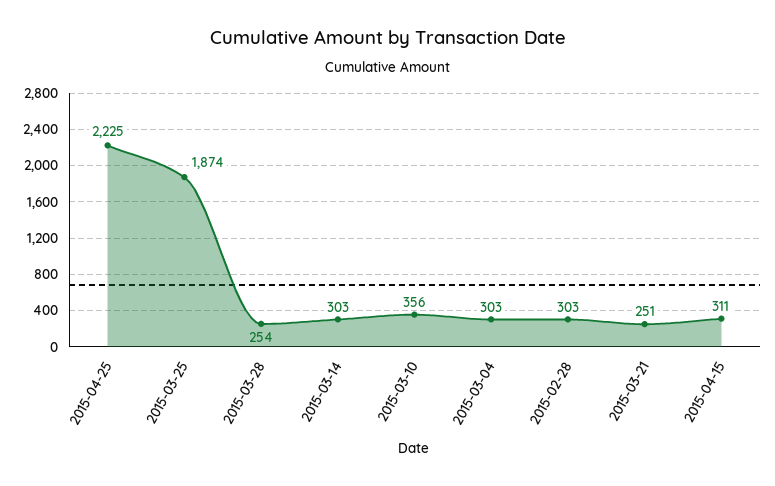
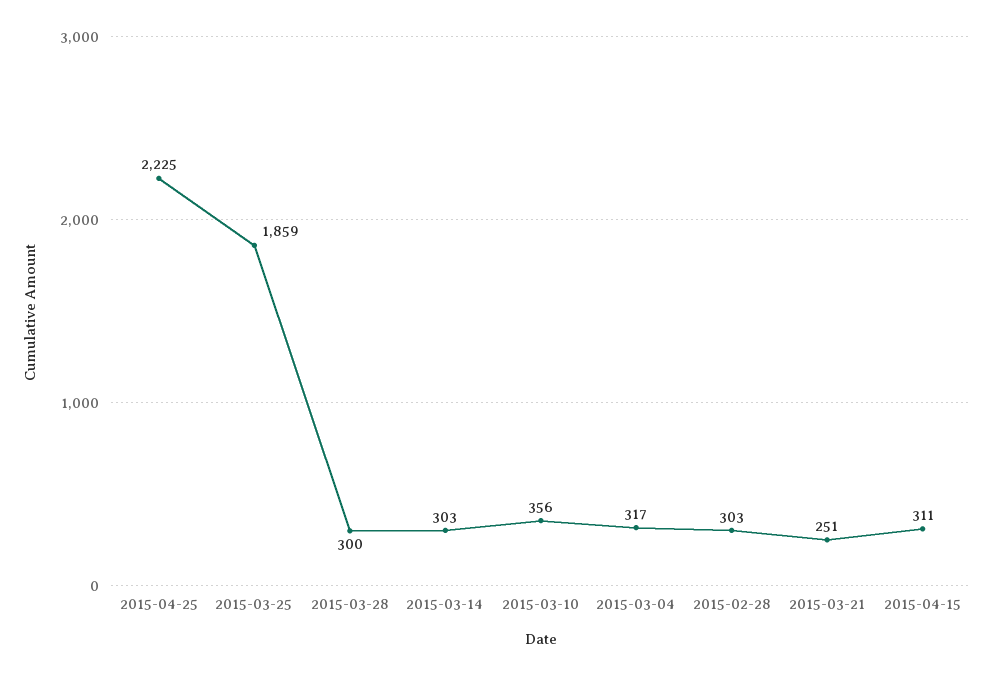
  {
    "2015-04-25": 2225,
-   "2015-03-25": 1874,
+   "2015-03-25": 1859,
-   "2015-03-28": 254,
+   "2015-03-28": 300,
    "2015-03-14": 303,
    "2015-03-10": 356,
-   "2015-03-04": 303,
+   "2015-03-04": 317,
    "2015-02-28": 303,
    "2015-03-21": 251,
    "2015-04-15": 311
  }

